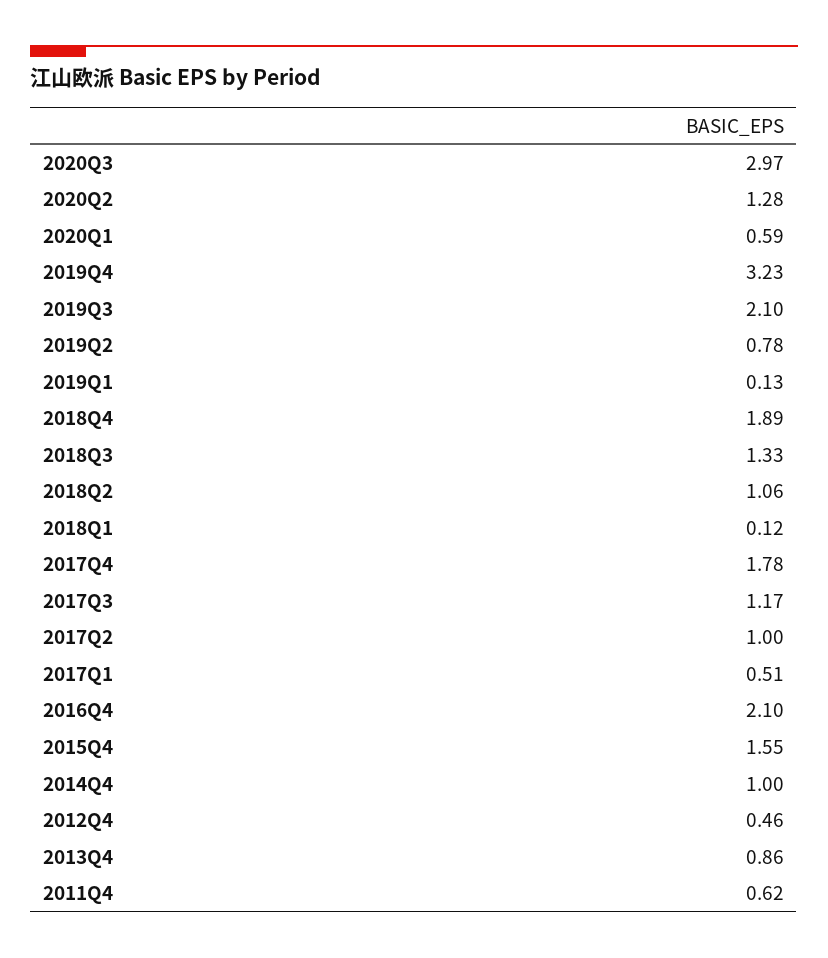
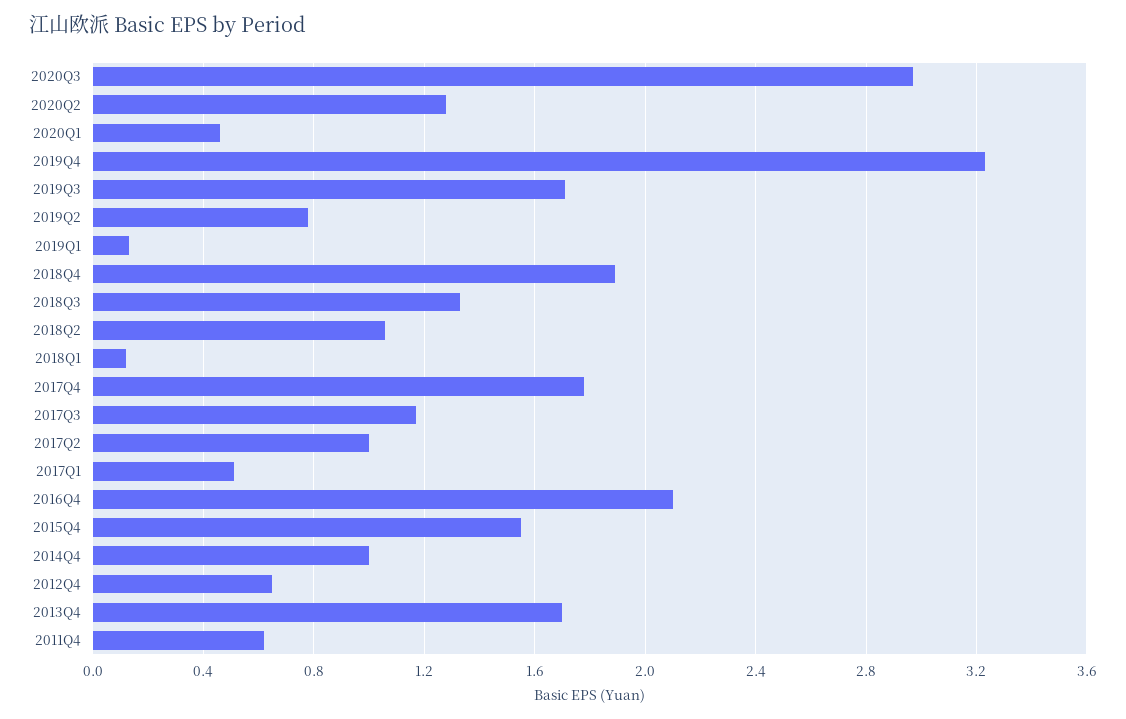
  {
    "2020Q3": 2.97,
    "2020Q2": 1.28,
-   "2020Q1": 0.59,
+   "2020Q1": 0.45,
    "2019Q4": 3.23,
-   "2019Q3": 2.1,
+   "2019Q3": 1.7,
    "2019Q2": 0.78,
    "2019Q1": 0.13,
    "2018Q4": 1.89,
    "2018Q3": 1.33,
    "2018Q2": 1.06,
    "2018Q1": 0.12,
    "2017Q4": 1.78,
    "2017Q3": 1.17,
    "2017Q2": 1,
    "2017Q1": 0.51,
    "2016Q4": 2.1,
    "2015Q4": 1.55,
    "2014Q4": 1,
-   "2012Q4": 0.46,
+   "2012Q4": 0.65,
-   "2013Q4": 0.86,
+   "2013Q4": 1.7,
    "2011Q4": 0.62
  }

